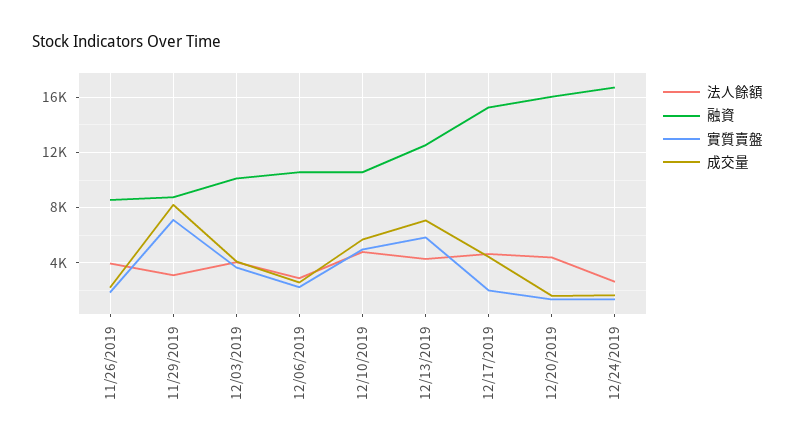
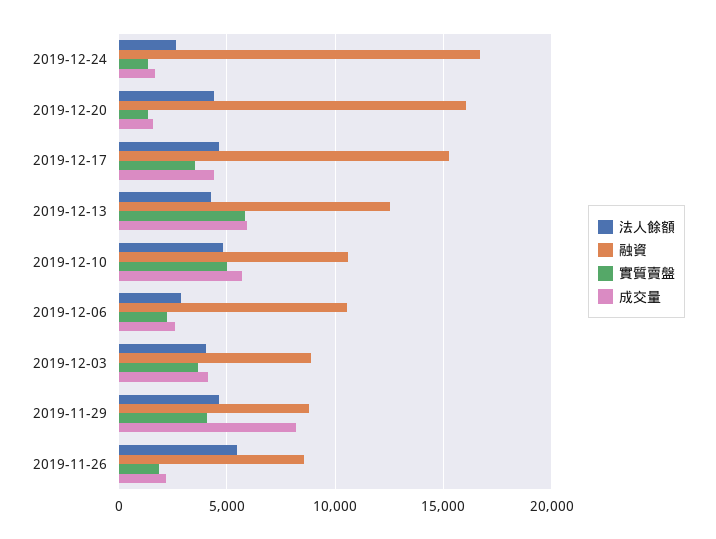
  {
    "法人餘額": {
-     "11/26/2019": 4000,
+     "11/26/2019": 5500,
-     "11/29/2019": 3000,
+     "11/29/2019": 4500,
      "12/03/2019": 4000,
      "12/06/2019": 3000,
      "12/10/2019": 5000,
      "12/13/2019": 4500,
      "12/17/2019": 4500,
      "12/20/2019": 4500,
      "12/24/2019": 2500
    },
    "融資": {
      "11/26/2019": 8500,
      "11/29/2019": 9000,
-     "12/03/2019": 10000,
+     "12/03/2019": 9000,
      "12/06/2019": 10500,
      "12/10/2019": 10500,
      "12/13/2019": 12500,
      "12/17/2019": 15500,
      "12/20/2019": 16000,
      "12/24/2019": 16500
    },
    "實質賣盤": {
      "11/26/2019": 2000,
-     "11/29/2019": 7000,
+     "11/29/2019": 4000,
      "12/03/2019": 3500,
      "12/06/2019": 2000,
      "12/10/2019": 5000,
      "12/13/2019": 6000,
-     "12/17/2019": 2000,
+     "12/17/2019": 3500,
      "12/20/2019": 1500,
      "12/24/2019": 1500
    },
    "成交量": {
      "11/26/2019": 2000,
      "11/29/2019": 8000,
      "12/03/2019": 4000,
      "12/06/2019": 2500,
      "12/10/2019": 5500,
-     "12/13/2019": 7000,
+     "12/13/2019": 6000,
      "12/17/2019": 4500,
      "12/20/2019": 1500,
      "12/24/2019": 1500
    }
  }

